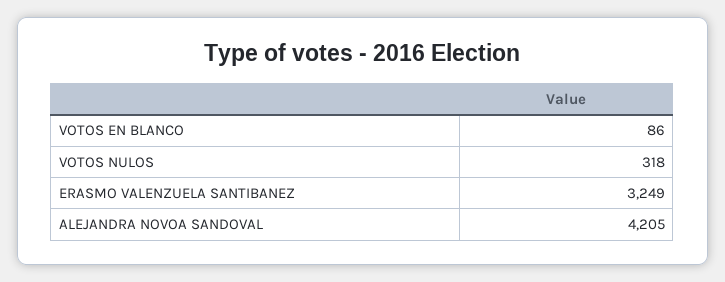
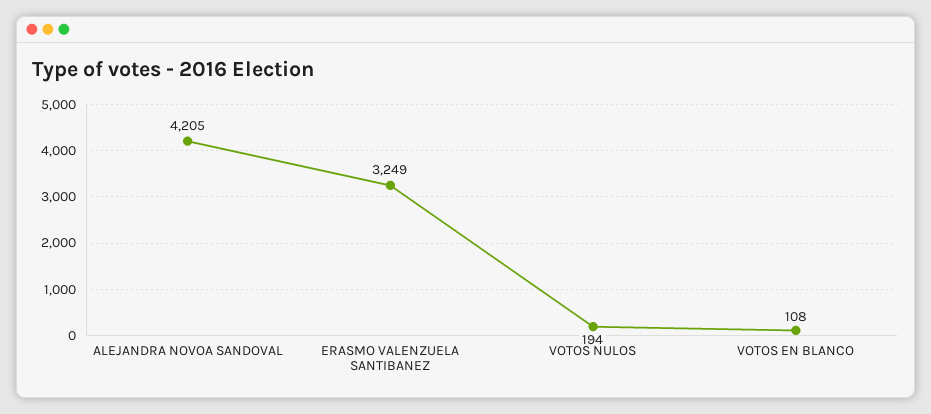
  {
-   "VOTOS EN BLANCO": 86,
+   "VOTOS EN BLANCO": 108,
-   "VOTOS NULOS": 318,
+   "VOTOS NULOS": 194,
    "ERASMO VALENZUELA SANTIBANEZ": 3249,
    "ALEJANDRA NOVOA SANDOVAL": 4205
  }

